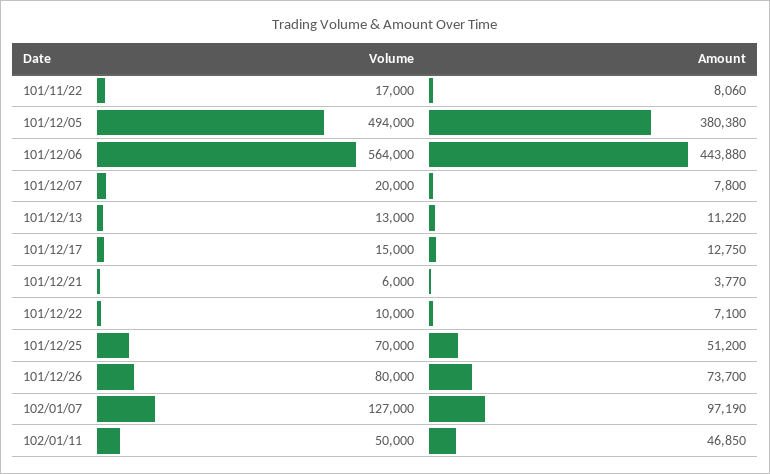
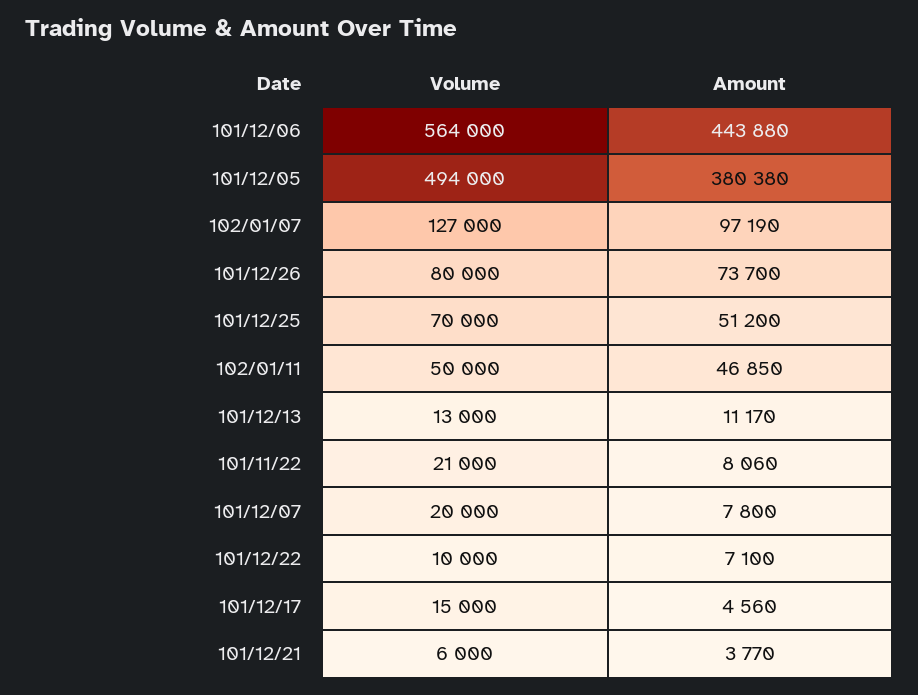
  {
    "Volume": {
-     "101/11/22": 17000,
+     "101/11/22": 21000,
      "101/12/05": 494000,
      "101/12/06": 564000,
      "101/12/07": 20000,
      "101/12/13": 13000,
      "101/12/17": 15000,
      "101/12/21": 6000,
      "101/12/22": 10000,
      "101/12/25": 70000,
      "101/12/26": 80000,
      "102/01/07": 127000,
      "102/01/11": 50000
    },
    "Amount": {
      "101/11/22": 8060,
      "101/12/05": 380380,
      "101/12/06": 443880,
      "101/12/07": 7800,
-     "101/12/13": 11220,
+     "101/12/13": 11170,
-     "101/12/17": 12750,
+     "101/12/17": 4560,
      "101/12/21": 3770,
      "101/12/22": 7100,
      "101/12/25": 51200,
      "101/12/26": 73700,
      "102/01/07": 97190,
      "102/01/11": 46850
    }
  }

